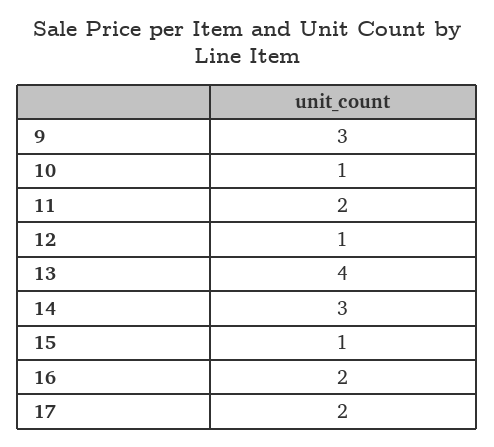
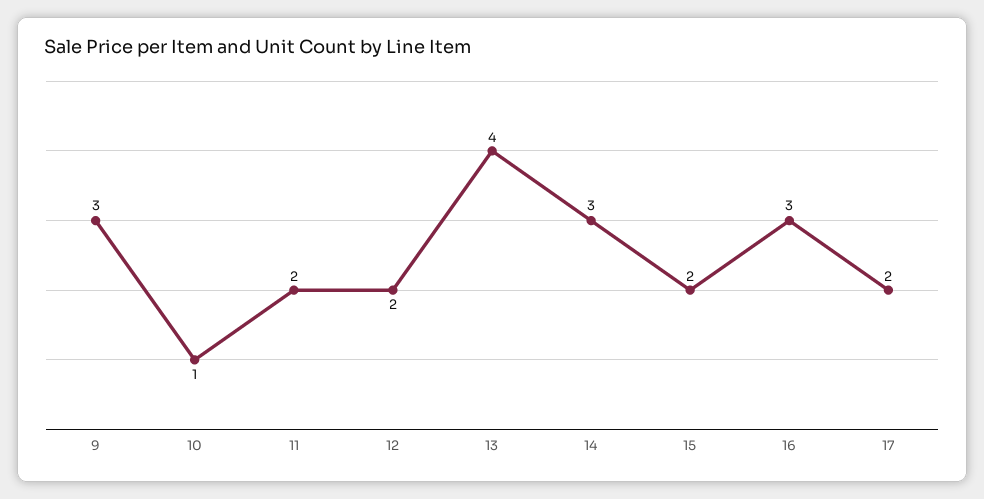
  {
    "9": 3,
    "10": 1,
    "11": 2,
-   "12": 1,
+   "12": 2,
    "13": 4,
    "14": 3,
-   "15": 1,
+   "15": 2,
-   "16": 2,
+   "16": 3,
    "17": 2
  }

